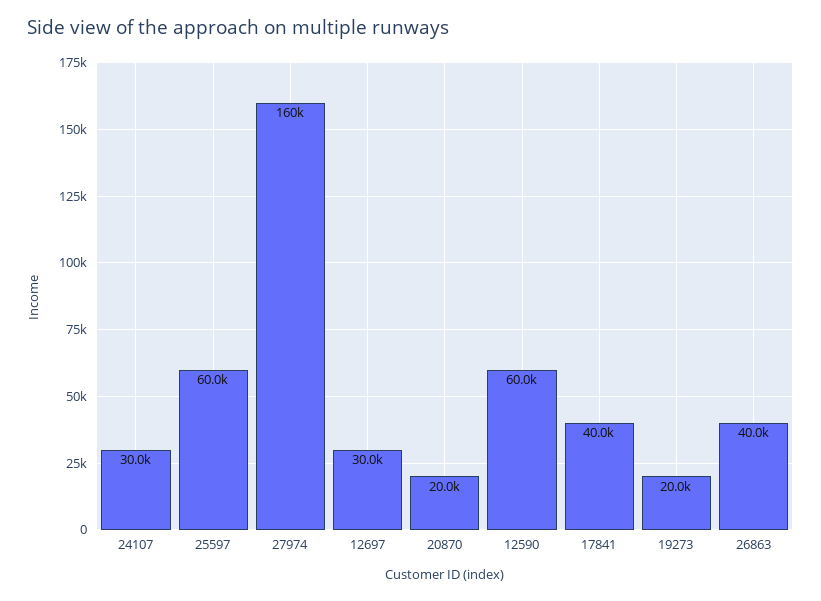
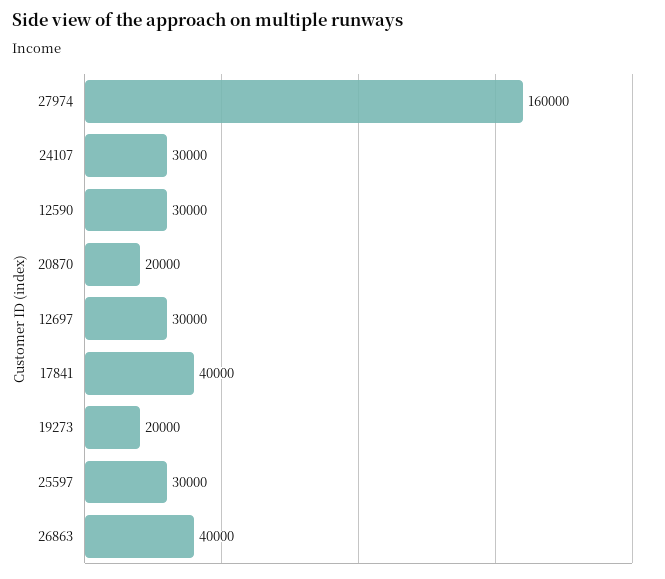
  {
    "24107": 30000,
-   "25597": 60000,
+   "25597": 30000,
    "27974": 160000,
    "12697": 30000,
    "20870": 20000,
-   "12590": 60000,
+   "12590": 30000,
    "17841": 40000,
    "19273": 20000,
    "26863": 40000
  }

